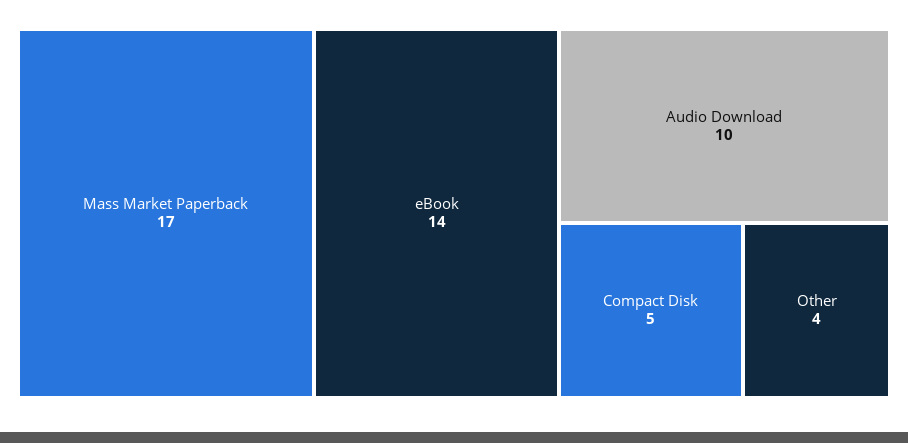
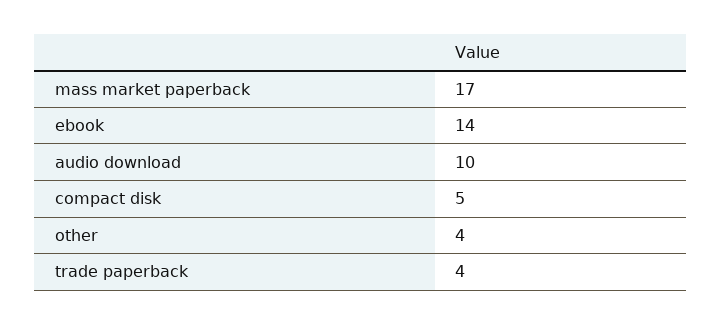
  {
    "Mass Market Paperback": 17,
    "eBook": 14,
    "Audio Download": 10,
    "Compact Disk": 5,
-   "Other": 4
+   "Other": 4,
+   "trade paperback": 4
  }

